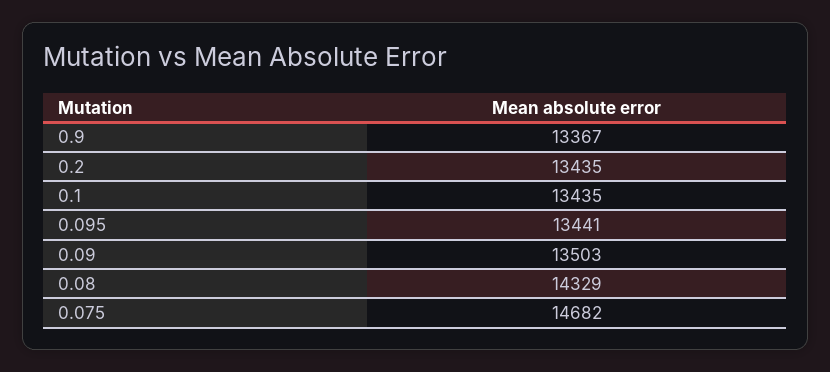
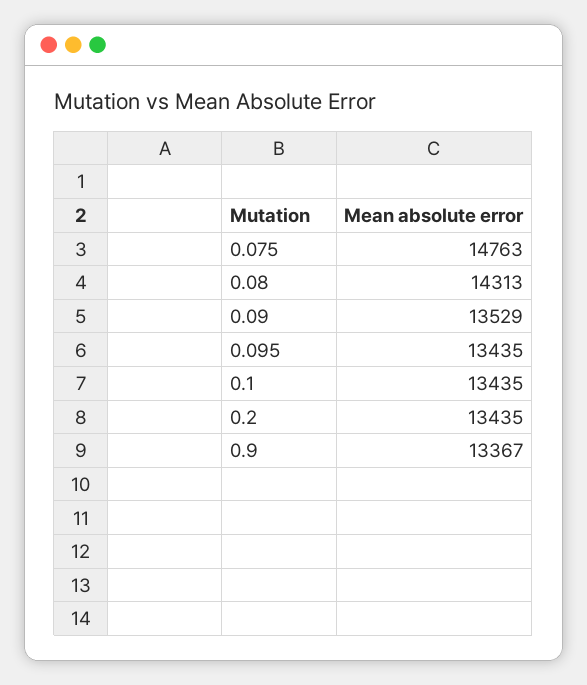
  {
    "0.9": 13367,
    "0.2": 13435,
    "0.1": 13435,
-   "0.095": 13441,
+   "0.095": 13435,
-   "0.09": 13503,
+   "0.09": 13529,
-   "0.08": 14329,
+   "0.08": 14313,
-   "0.075": 14682
+   "0.075": 14763
  }

